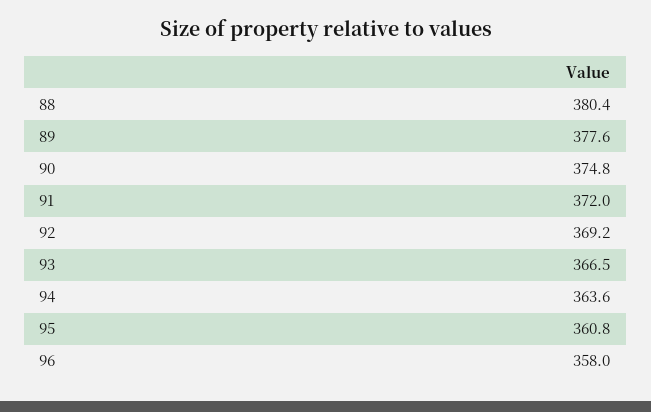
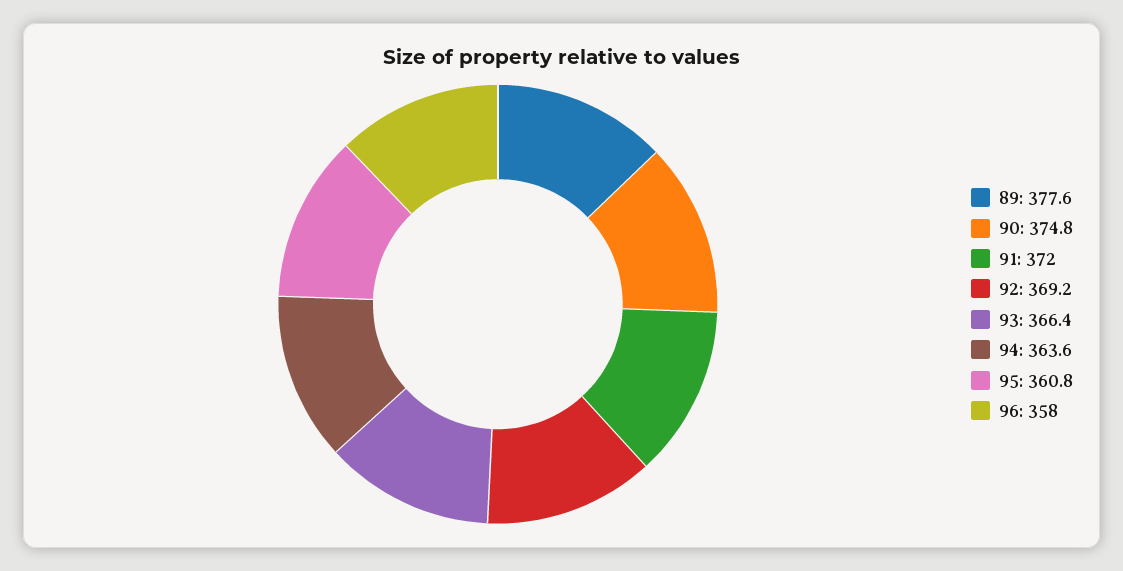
  {
-   "88": 380.4,
    "89": 377.6,
    "90": 374.8,
    "91": 372,
    "92": 369.2,
-   "93": 366.5,
+   "93": 366.4,
    "94": 363.6,
    "95": 360.8,
    "96": 358
  }

